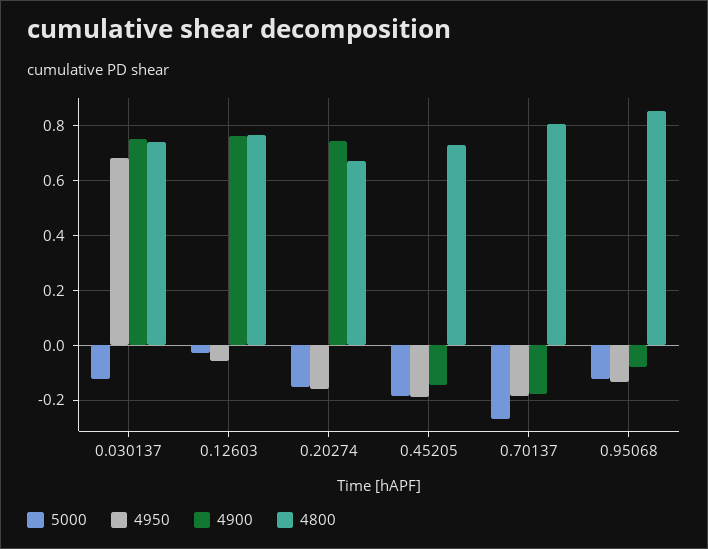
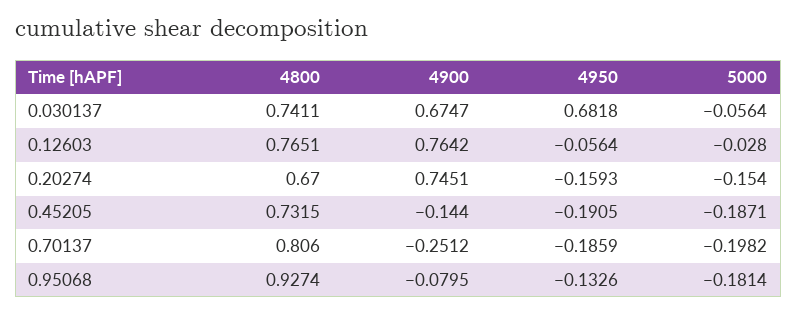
  {
    "5000": {
-     "0.030137": -0.125,
+     "0.030137": -0.0564,
      "0.12603": -0.028,
      "0.20274": -0.154,
      "0.45205": -0.1871,
-     "0.70137": -0.275,
+     "0.70137": -0.1982,
-     "0.95068": -0.125
+     "0.95068": -0.1814
    },
    "4950": {
      "0.030137": 0.6818,
      "0.12603": -0.0564,
      "0.20274": -0.1593,
      "0.45205": -0.1905,
      "0.70137": -0.1859,
      "0.95068": -0.1326
    },
    "4900": {
-     "0.030137": 0.75,
+     "0.030137": 0.6747,
      "0.12603": 0.7642,
      "0.20274": 0.7451,
      "0.45205": -0.144,
-     "0.70137": -0.175,
+     "0.70137": -0.2512,
      "0.95068": -0.0795
    },
    "4800": {
      "0.030137": 0.7411,
      "0.12603": 0.7651,
      "0.20274": 0.67,
      "0.45205": 0.7315,
      "0.70137": 0.806,
-     "0.95068": 0.85
+     "0.95068": 0.9274
    }
  }

